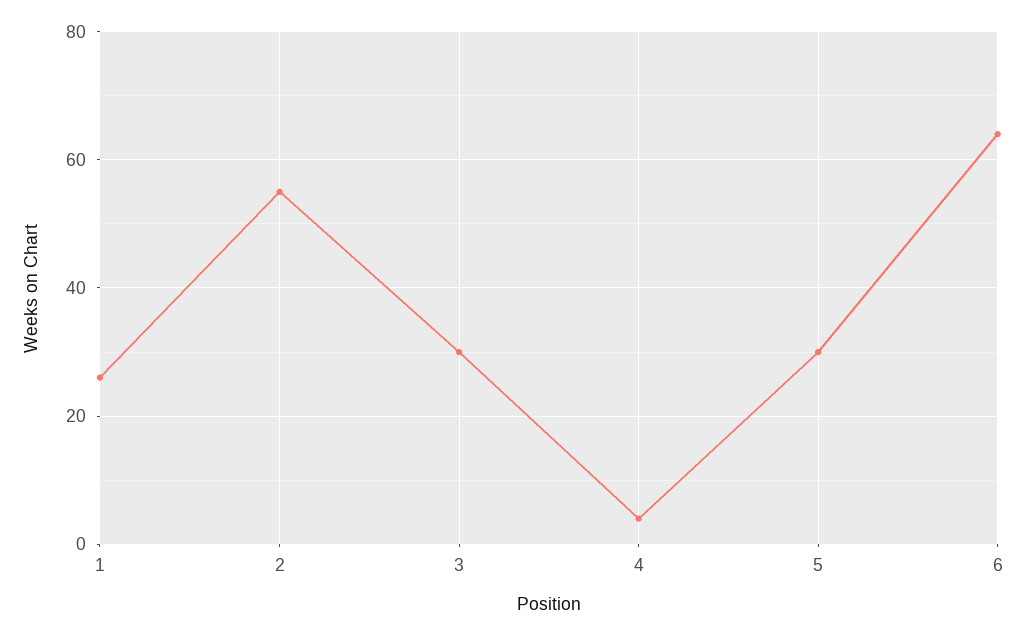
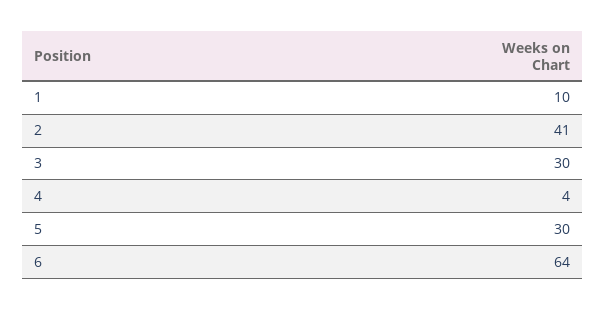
  {
-   "1": 25,
+   "1": 10,
-   "2": 55,
+   "2": 41,
    "3": 30,
    "4": 4,
    "5": 30,
    "6": 64
  }

